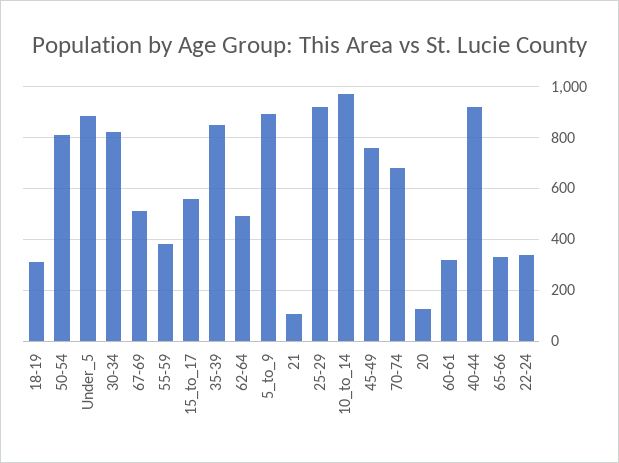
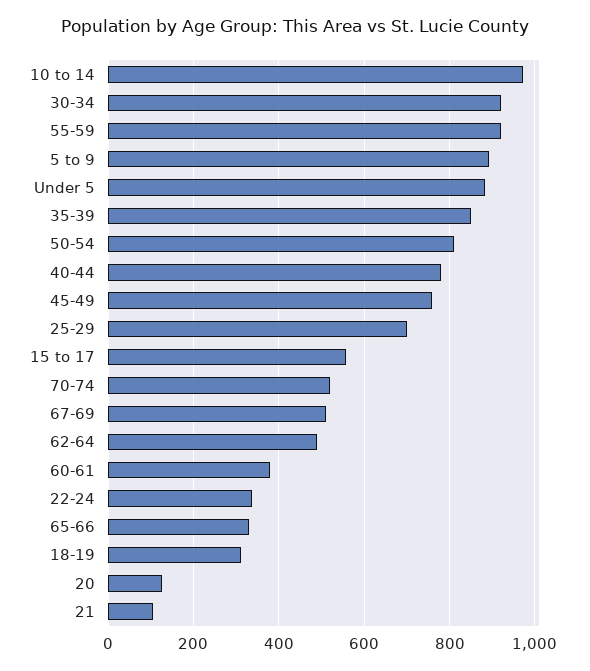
  {
    "18-19": 320,
    "50-54": 820,
    "Under_5": 880,
-   "30-34": 825,
+   "30-34": 920,
    "67-69": 520,
-   "55-59": 375,
+   "55-59": 920,
    "15_to_17": 560,
    "35-39": 860,
    "62-64": 500,
    "5_to_9": 900,
    "21": 100,
-   "25-29": 925,
+   "25-29": 700,
    "10_to_14": 980,
    "45-49": 760,
-   "70-74": 675,
+   "70-74": 520,
    "20": 120,
-   "60-61": 325,
+   "60-61": 380,
-   "40-44": 925,
+   "40-44": 780,
    "65-66": 340,
    "22-24": 340
  }

